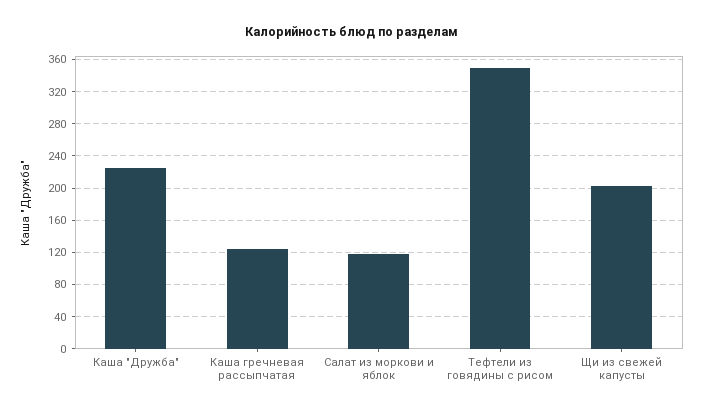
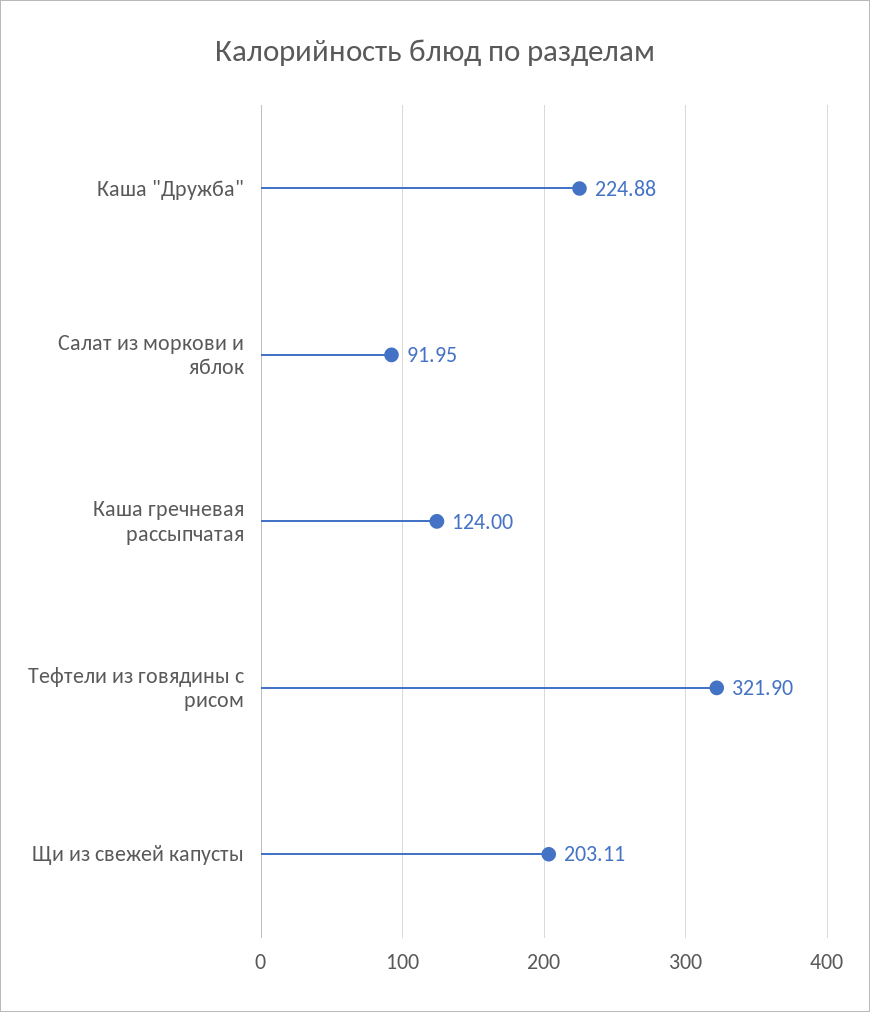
  {
    "Каша \"Дружба\"": 224.88,
    "Каша гречневая рассыпчатая": 124,
-   "Салат из моркови и яблок": 120,
+   "Салат из моркови и яблок": 91.95,
-   "Тефтели из говядины с рисом": 350,
+   "Тефтели из говядины с рисом": 321.9,
    "Щи из свежей капусты": 203.11
  }

